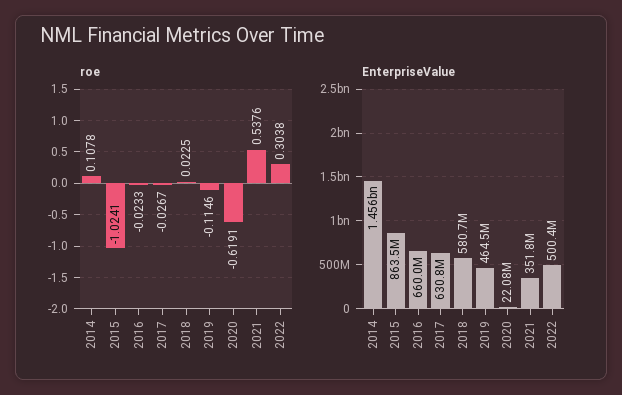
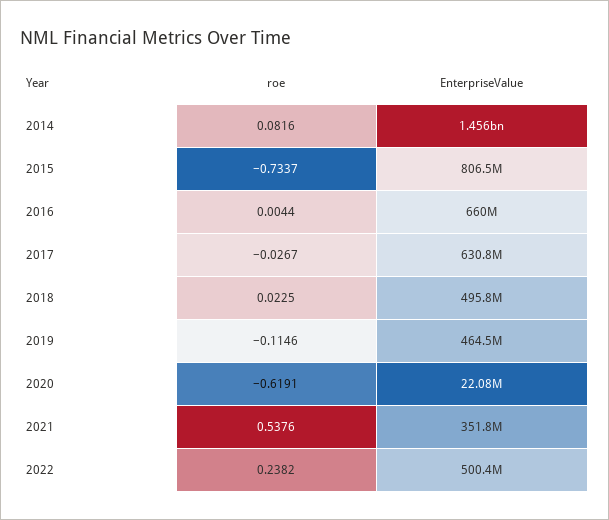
  {
    "roe": {
-     "2014": 0.1078,
+     "2014": 0.0816,
-     "2015": -1.0241,
+     "2015": -0.7337,
-     "2016": -0.0233,
+     "2016": 0.0044,
      "2017": -0.0267,
      "2018": 0.0225,
      "2019": -0.1146,
      "2020": -0.6191,
      "2021": 0.5376,
-     "2022": 0.3038
+     "2022": 0.2382
    },
    "EnterpriseValue": {
      "2014": 1456000000,
-     "2015": 863500000,
+     "2015": 806500000,
      "2016": 660000000,
      "2017": 630800000,
-     "2018": 580700000,
+     "2018": 495800000,
      "2019": 464500000,
      "2020": 22080000,
      "2021": 351800000,
      "2022": 500400000
    }
  }

